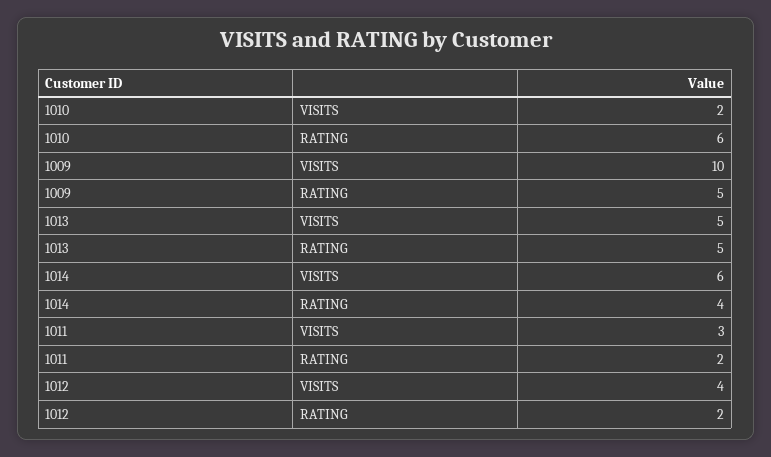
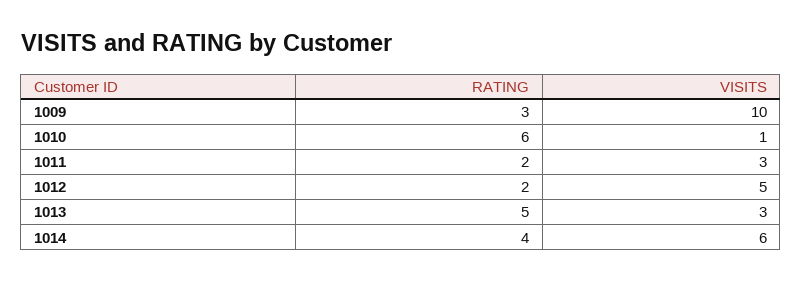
  {
    "1010": {
-     "VISITS": 2,
+     "VISITS": 1,
      "RATING": 6
    },
    "1009": {
      "VISITS": 10,
-     "RATING": 5
+     "RATING": 3
    },
    "1013": {
-     "VISITS": 5,
+     "VISITS": 3,
      "RATING": 5
    },
    "1014": {
      "VISITS": 6,
      "RATING": 4
    },
    "1011": {
      "VISITS": 3,
      "RATING": 2
    },
    "1012": {
-     "VISITS": 4,
+     "VISITS": 5,
      "RATING": 2
    }
  }

